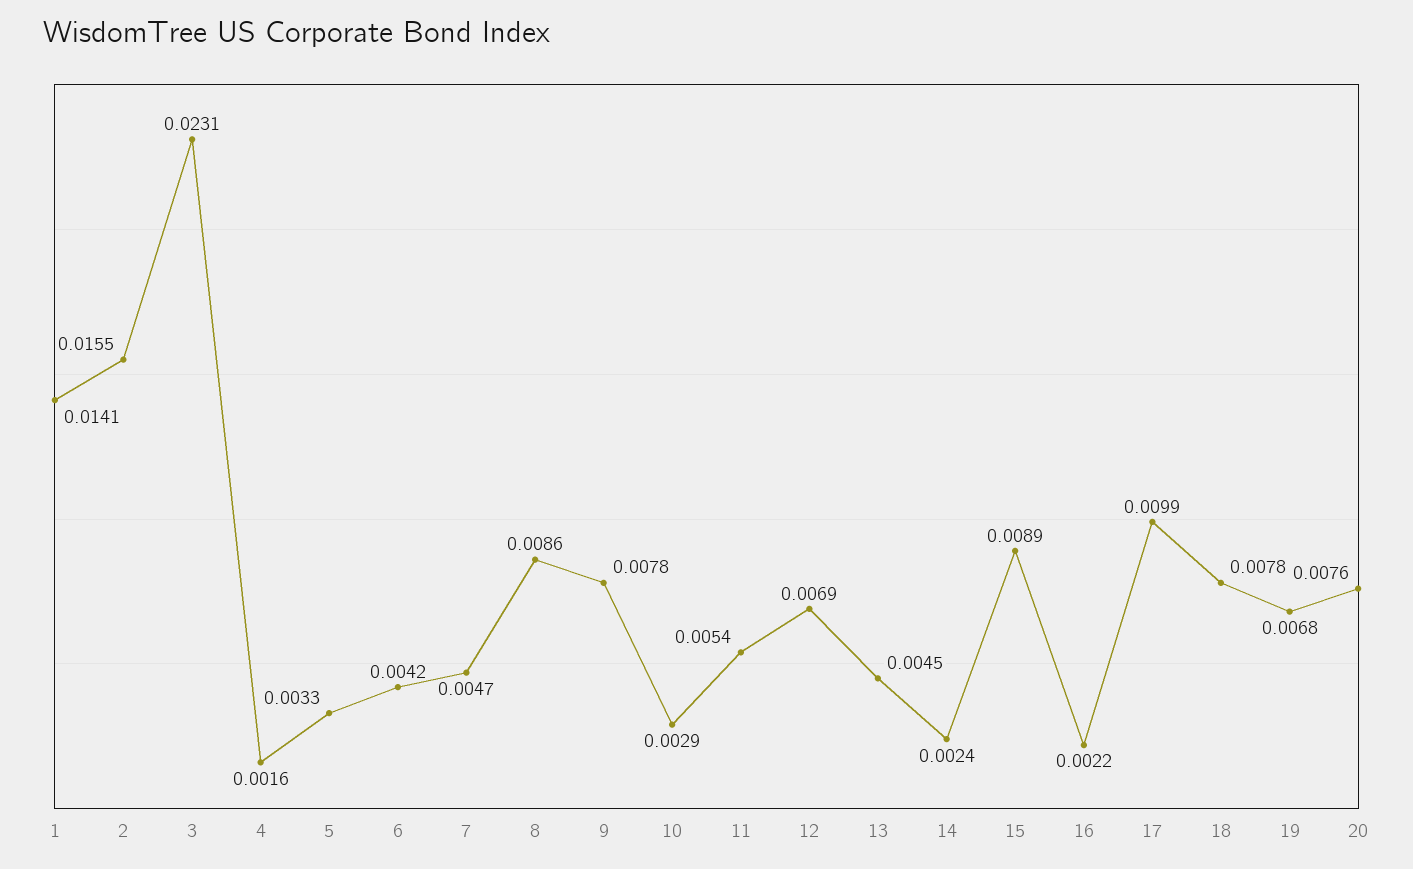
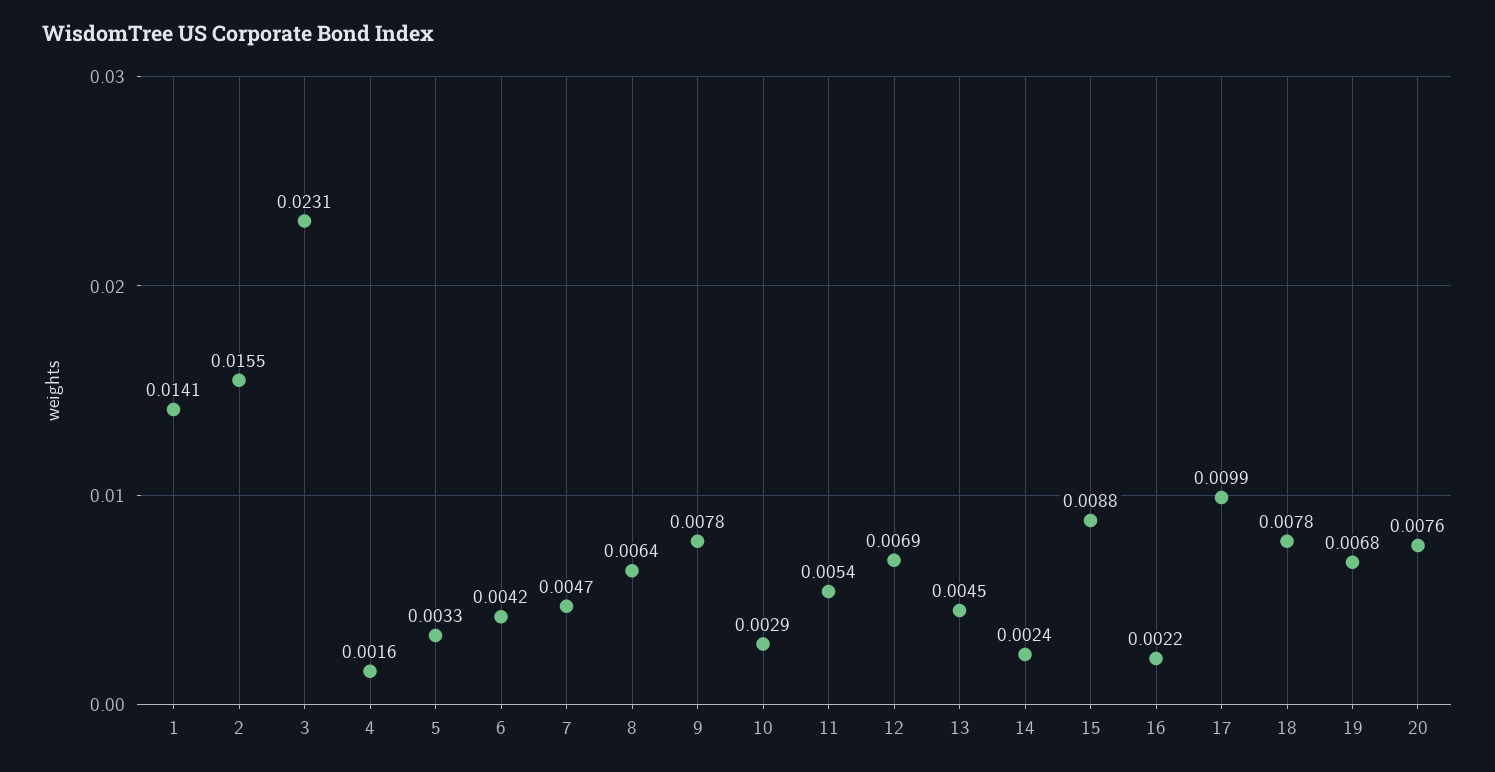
  {
    "1": 0.0141,
    "2": 0.0155,
    "3": 0.0231,
    "4": 0.0016,
    "5": 0.0033,
    "6": 0.0042,
    "7": 0.0047,
-   "8": 0.0086,
+   "8": 0.0064,
    "9": 0.0078,
    "10": 0.0029,
    "11": 0.0054,
    "12": 0.0069,
    "13": 0.0045,
    "14": 0.0024,
-   "15": 0.0089,
+   "15": 0.0088,
    "16": 0.0022,
    "17": 0.0099,
    "18": 0.0078,
    "19": 0.0068,
    "20": 0.0076
  }

